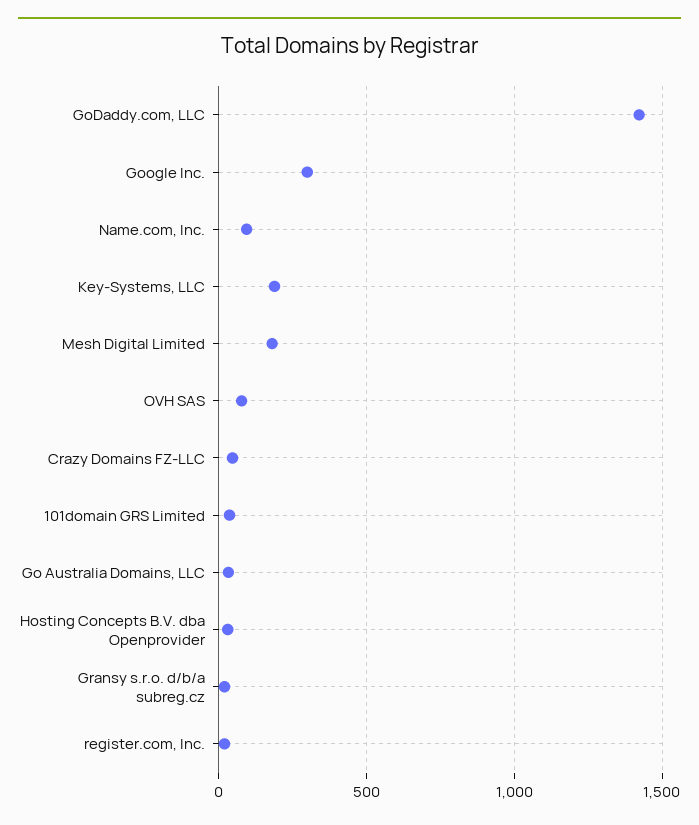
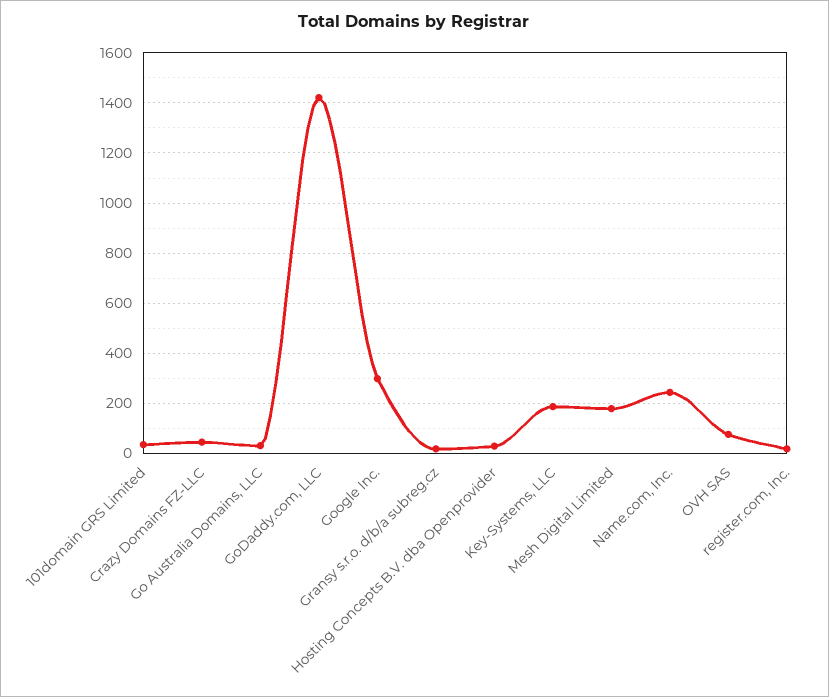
  {
    "GoDaddy.com, LLC": 1425,
    "Google Inc.": 300,
-   "Name.com, Inc.": 100,
+   "Name.com, Inc.": 250,
    "Key-Systems, LLC": 200,
    "Mesh Digital Limited": 175,
    "OVH SAS": 75,
    "Crazy Domains FZ-LLC": 50,
    "101domain GRS Limited": 25,
    "Go Australia Domains, LLC": 25,
    "Hosting Concepts B.V. dba Openprovider": 25,
    "Gransy s.r.o. d/b/a subreg.cz": 25,
    "register.com, Inc.": 25
  }

